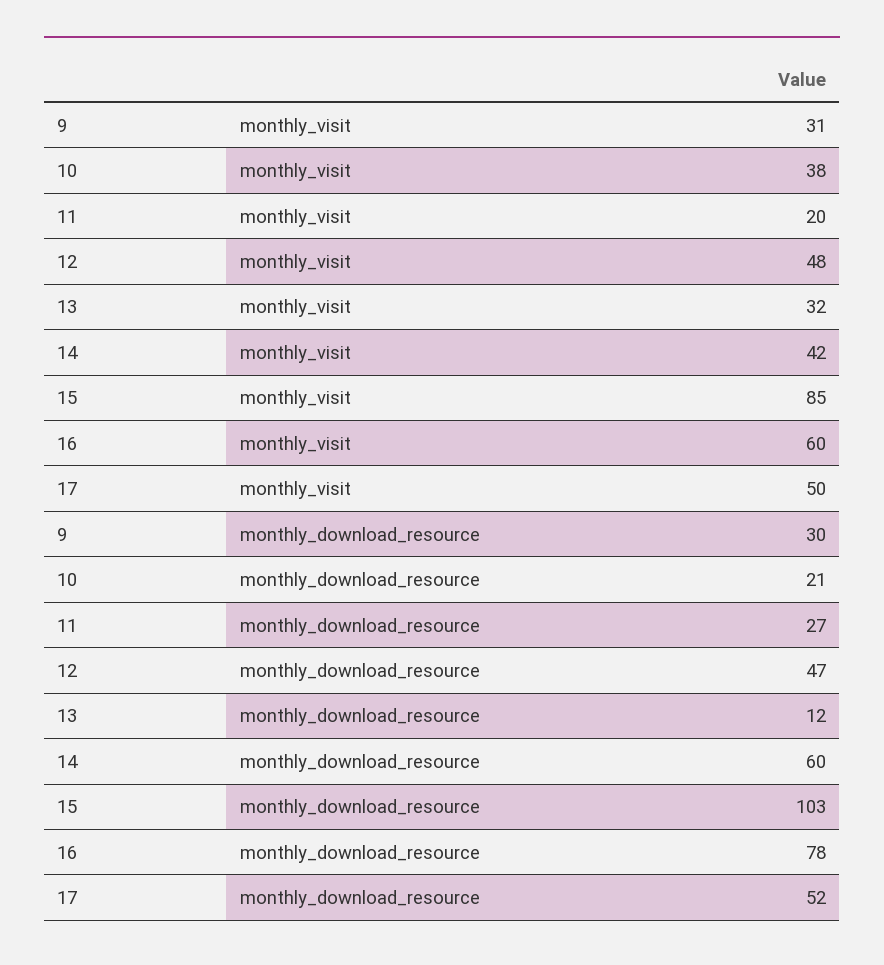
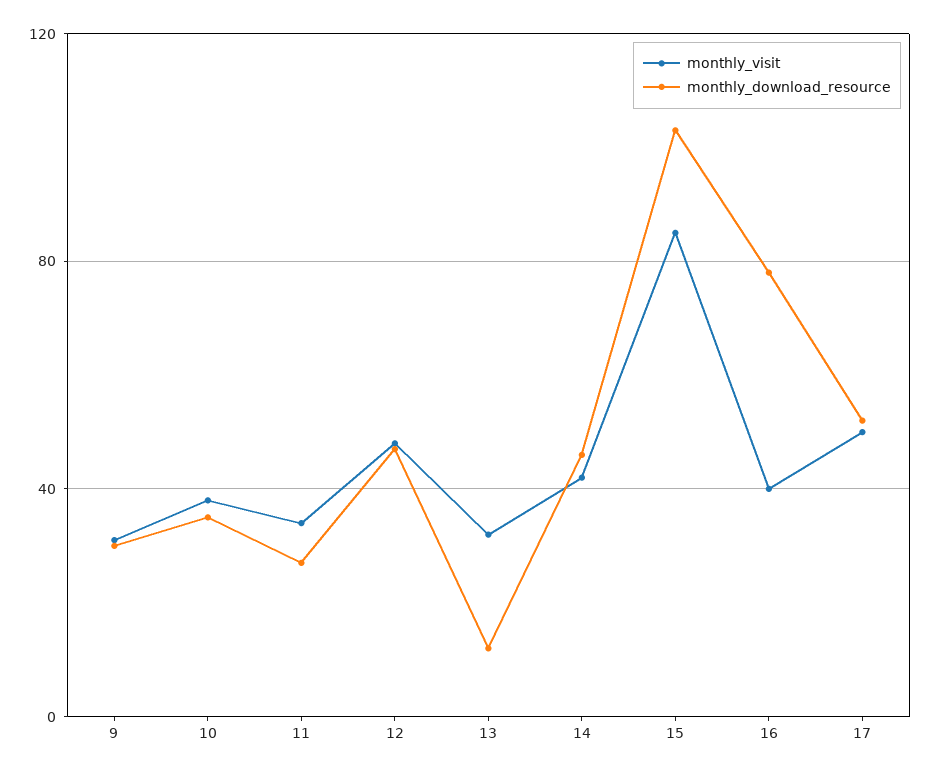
  {
    "monthly_visit": {
      "9": 31,
      "10": 38,
-     "11": 20,
+     "11": 35,
      "12": 48,
      "13": 32,
      "14": 42,
      "15": 85,
-     "16": 60,
+     "16": 40,
      "17": 50
    },
    "monthly_download_resource": {
      "9": 30,
-     "10": 21,
+     "10": 35,
      "11": 27,
      "12": 47,
      "13": 12,
-     "14": 60,
+     "14": 45,
      "15": 103,
      "16": 78,
      "17": 52
    }
  }

